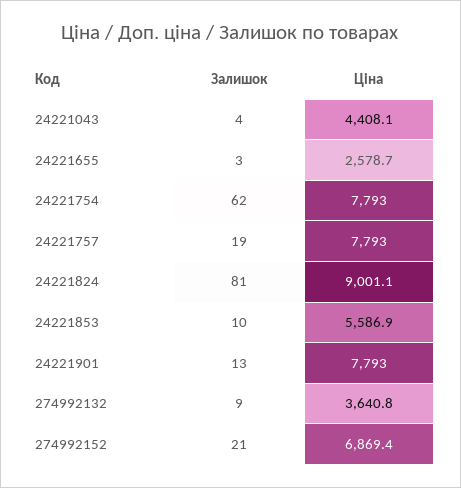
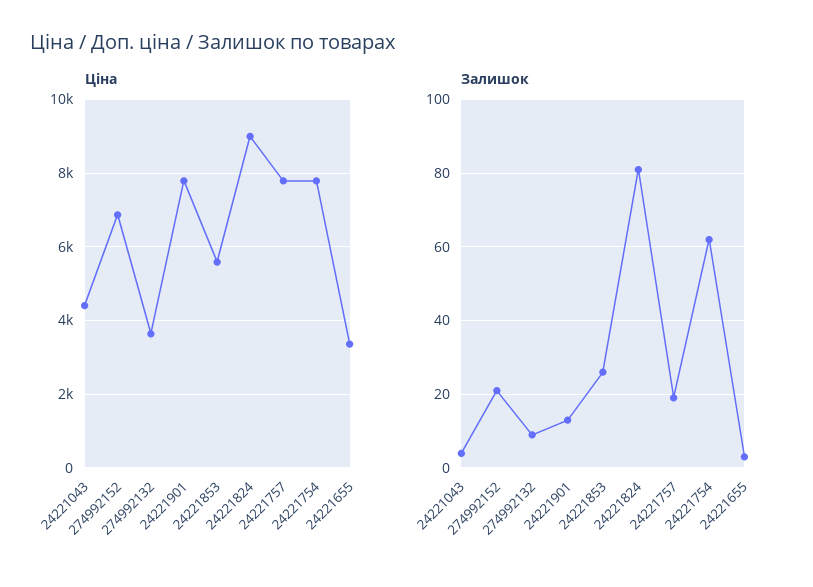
  {
    "Залишок": {
      "24221043": 4,
      "24221655": 3,
      "24221754": 62,
      "24221757": 19,
      "24221824": 81,
-     "24221853": 10,
+     "24221853": 25,
      "24221901": 13,
      "274992132": 9,
      "274992152": 21
    },
    "Ціна": {
      "24221043": 4408.1,
-     "24221655": 2578.7,
+     "24221655": 3400,
      "24221754": 7793,
      "24221757": 7793,
      "24221824": 9001.1,
      "24221853": 5586.9,
      "24221901": 7793,
      "274992132": 3640.8,
      "274992152": 6869.4
    }
  }

